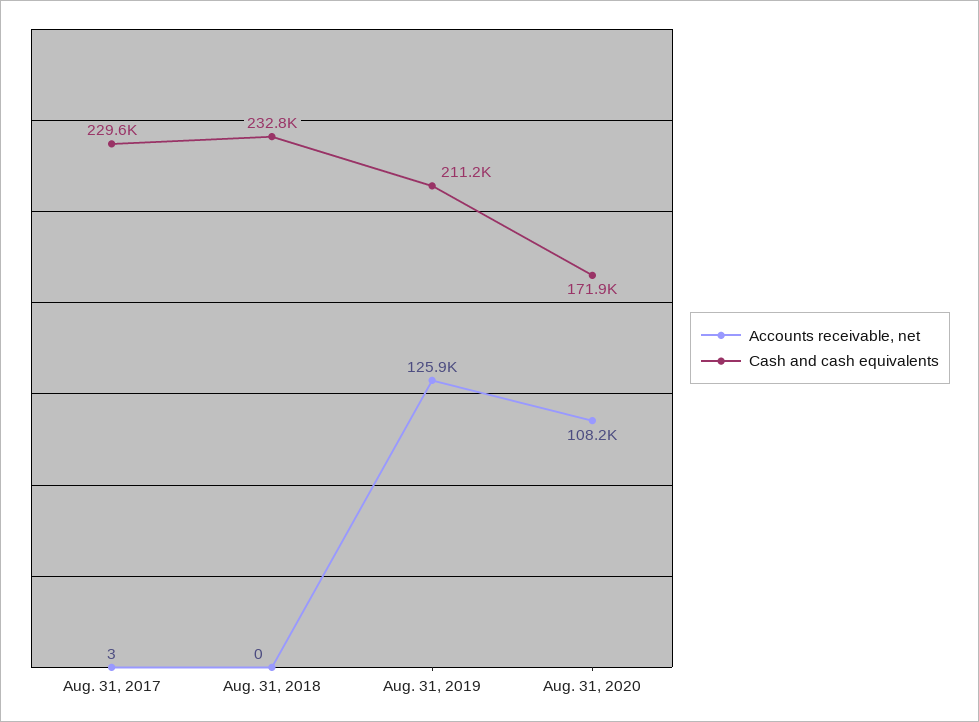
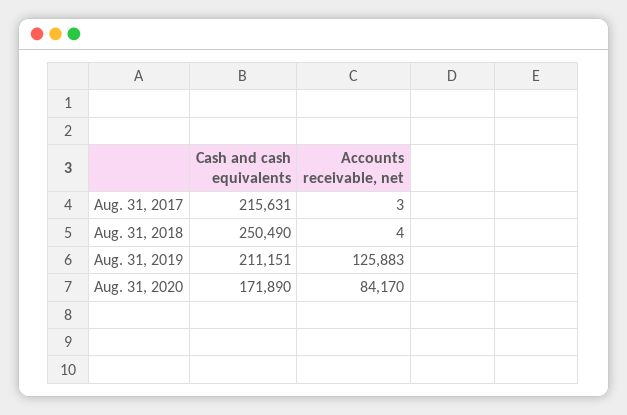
  {
    "Accounts receivable, net": {
      "Aug. 31, 2017": 3,
-     "Aug. 31, 2018": 0,
+     "Aug. 31, 2018": 4,
      "Aug. 31, 2019": 125883,
-     "Aug. 31, 2020": 108200
+     "Aug. 31, 2020": 84170
    },
    "Cash and cash equivalents": {
-     "Aug. 31, 2017": 229600,
+     "Aug. 31, 2017": 215631,
-     "Aug. 31, 2018": 232800,
+     "Aug. 31, 2018": 250490,
      "Aug. 31, 2019": 211151,
      "Aug. 31, 2020": 171890
    }
  }

